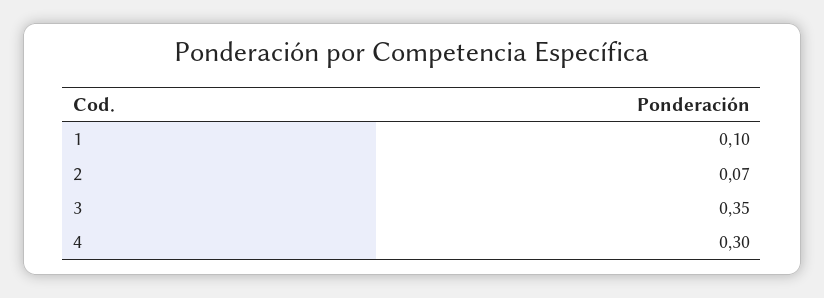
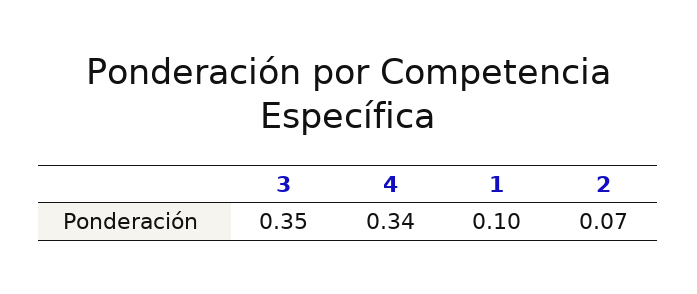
  {
    "1": 0.1,
    "2": 0.07,
    "3": 0.35,
-   "4": 0.3
+   "4": 0.34
  }

